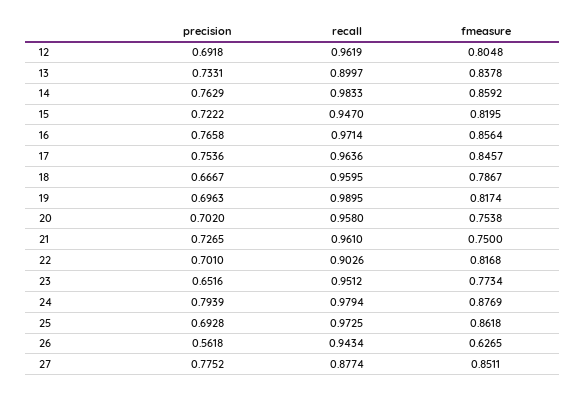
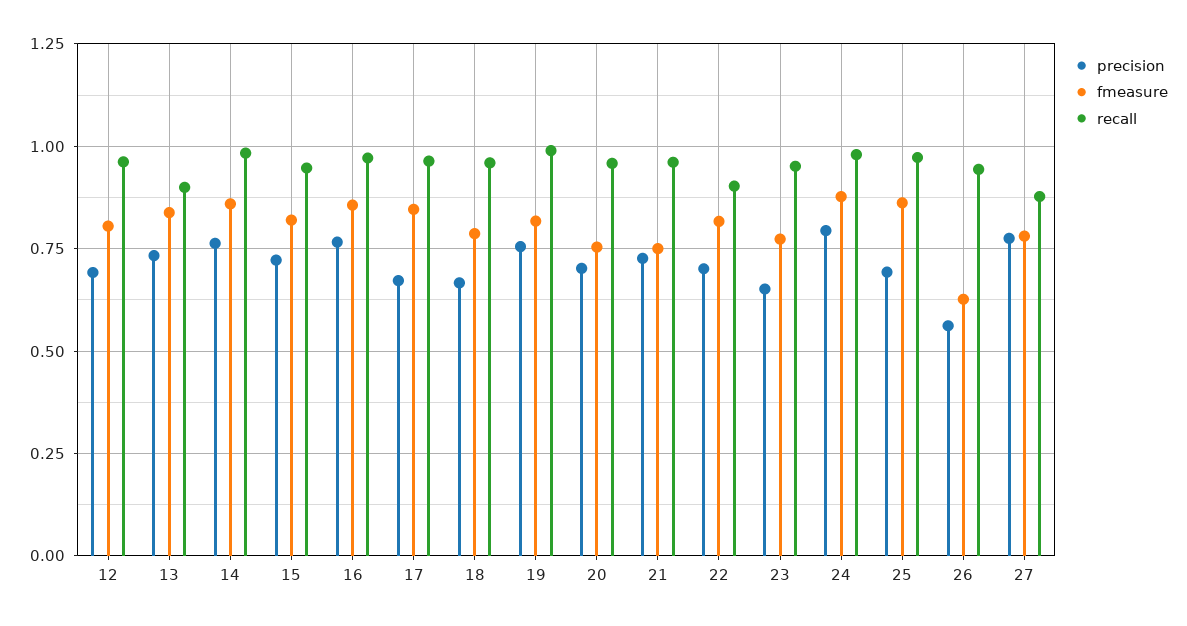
  {
    "precision": {
      "12": 0.6918,
      "13": 0.7331,
      "14": 0.7629,
      "15": 0.7222,
      "16": 0.7658,
-     "17": 0.7536,
+     "17": 0.675,
      "18": 0.6667,
-     "19": 0.6963,
+     "19": 0.75,
      "20": 0.702,
      "21": 0.7265,
      "22": 0.701,
      "23": 0.6516,
      "24": 0.7939,
      "25": 0.6928,
      "26": 0.5618,
      "27": 0.7752
    },
    "recall": {
      "12": 0.9619,
      "13": 0.8997,
      "14": 0.9833,
      "15": 0.947,
      "16": 0.9714,
      "17": 0.9636,
      "18": 0.9595,
      "19": 0.9895,
      "20": 0.958,
      "21": 0.961,
      "22": 0.9026,
      "23": 0.9512,
      "24": 0.9794,
      "25": 0.9725,
      "26": 0.9434,
      "27": 0.8774
    },
    "fmeasure": {
      "12": 0.8048,
      "13": 0.8378,
      "14": 0.8592,
      "15": 0.8195,
      "16": 0.8564,
      "17": 0.8457,
      "18": 0.7867,
      "19": 0.8174,
      "20": 0.7538,
      "21": 0.75,
      "22": 0.8168,
      "23": 0.7734,
      "24": 0.8769,
      "25": 0.8618,
      "26": 0.6265,
-     "27": 0.8511
+     "27": 0.775
    }
  }

